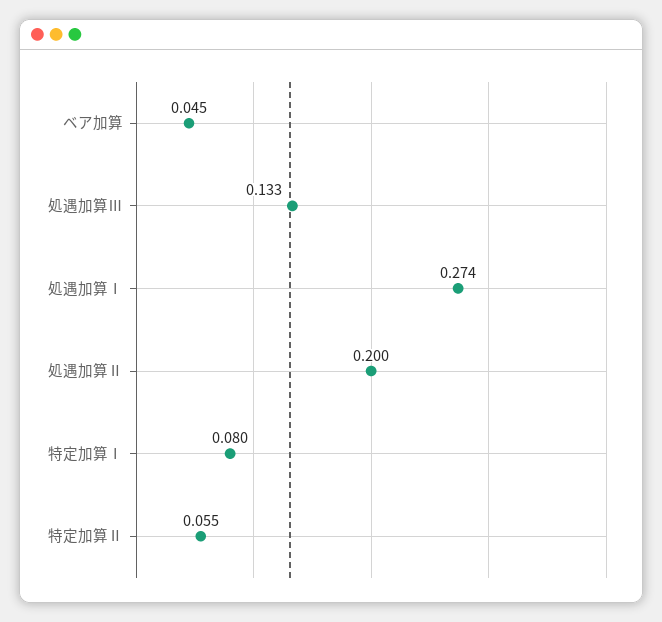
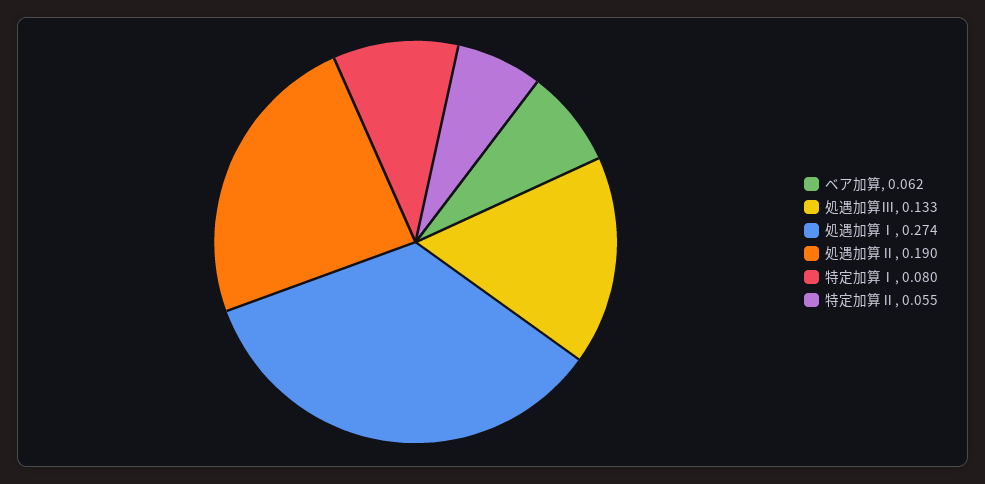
  {
-   "ベア加算": 0.045,
+   "ベア加算": 0.062,
    "処遇加算Ⅲ": 0.133,
    "処遇加算Ⅰ": 0.274,
-   "処遇加算Ⅱ": 0.2,
+   "処遇加算Ⅱ": 0.19,
    "特定加算Ⅰ": 0.08,
    "特定加算Ⅱ": 0.055
  }

